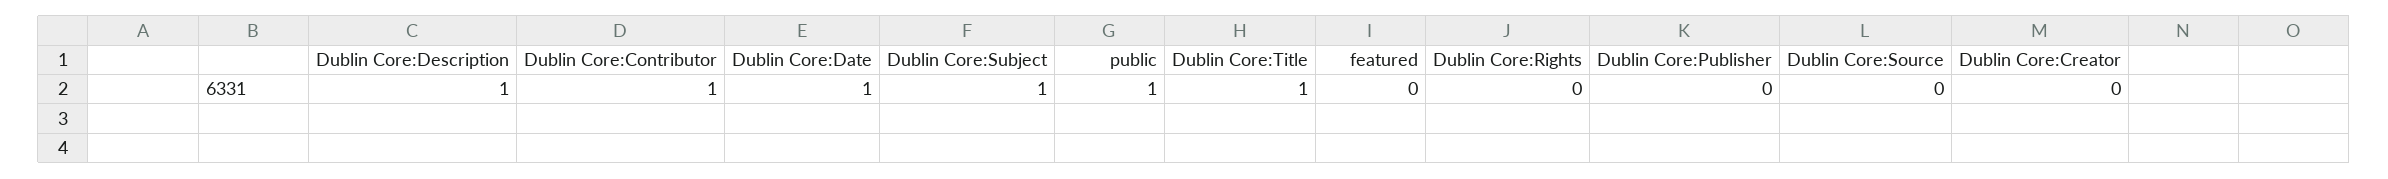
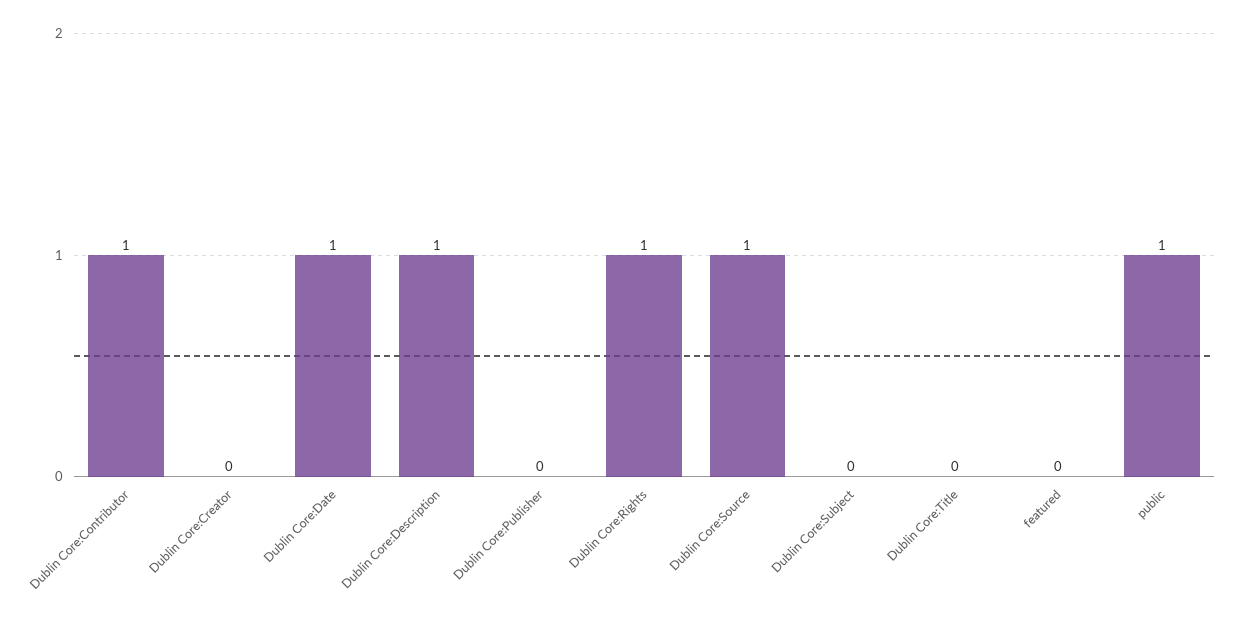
  {
    "Dublin Core:Description": 1,
    "Dublin Core:Contributor": 1,
    "Dublin Core:Date": 1,
-   "Dublin Core:Subject": 1,
+   "Dublin Core:Subject": 0,
    "public": 1,
-   "Dublin Core:Title": 1,
+   "Dublin Core:Title": 0,
    "featured": 0,
-   "Dublin Core:Rights": 0,
+   "Dublin Core:Rights": 1,
    "Dublin Core:Publisher": 0,
-   "Dublin Core:Source": 0,
+   "Dublin Core:Source": 1,
    "Dublin Core:Creator": 0
  }

